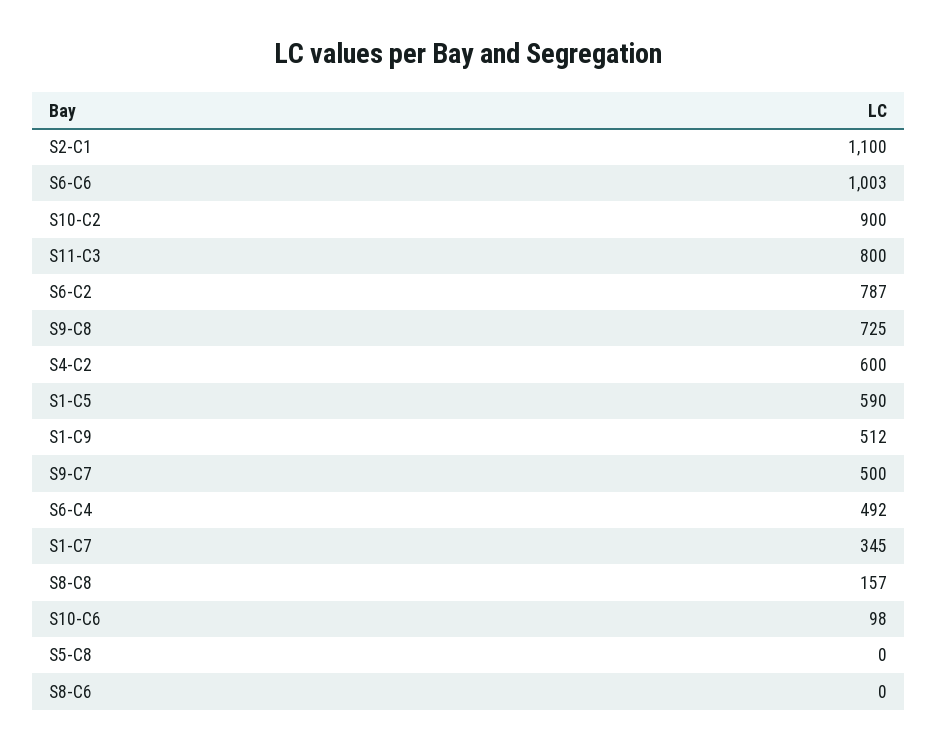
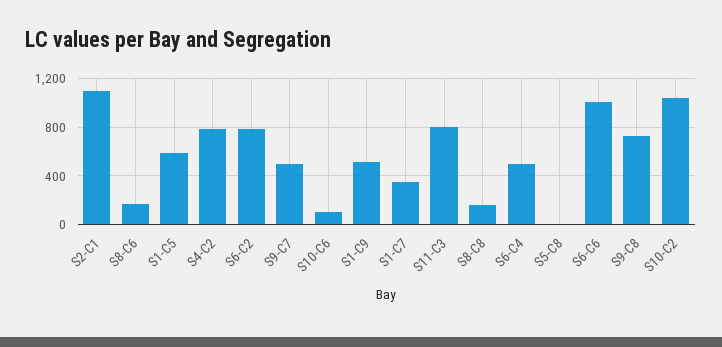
  {
    "S2-C1": 1100,
    "S6-C6": 1003,
-   "S10-C2": 900,
+   "S10-C2": 1050,
    "S11-C3": 800,
    "S6-C2": 787,
    "S9-C8": 725,
-   "S4-C2": 600,
+   "S4-C2": 800,
    "S1-C5": 590,
    "S1-C9": 512,
    "S9-C7": 500,
    "S6-C4": 492,
    "S1-C7": 345,
    "S8-C8": 157,
    "S10-C6": 98,
    "S5-C8": 0,
-   "S8-C6": 0
+   "S8-C6": 150
  }

